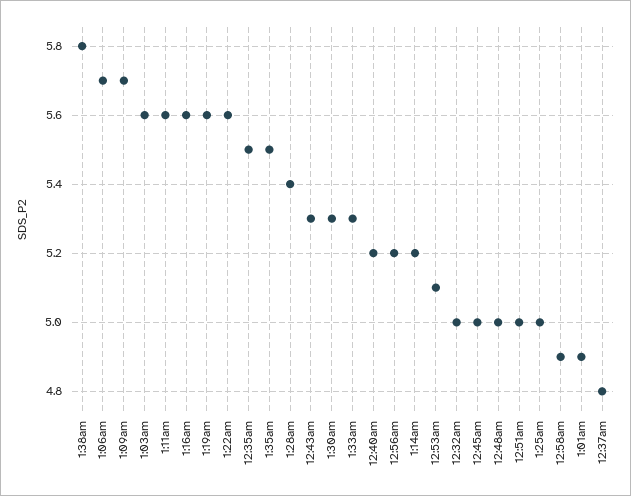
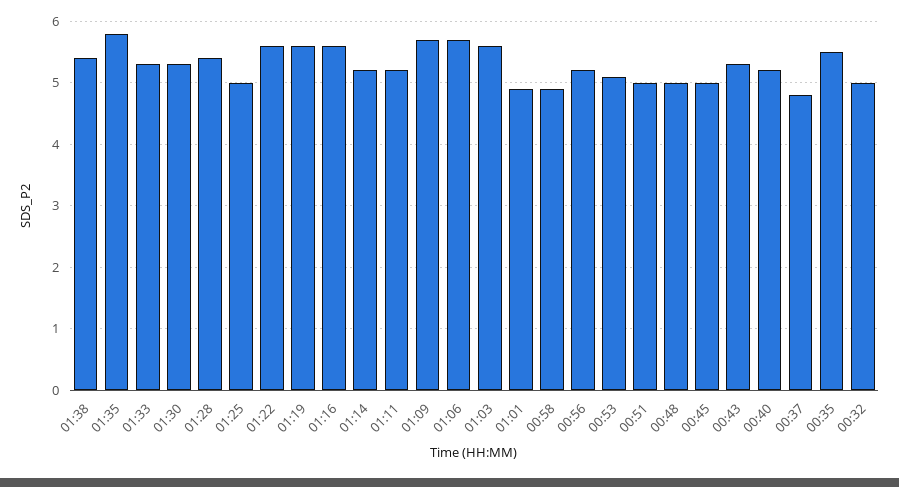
  {
-   "1:38am": 5.8,
+   "1:38am": 5.4,
    "1:06am": 5.7,
    "1:09am": 5.7,
    "1:03am": 5.6,
-   "1:11am": 5.6,
+   "1:11am": 5.2,
    "1:16am": 5.6,
    "1:19am": 5.6,
    "1:22am": 5.6,
    "12:35am": 5.5,
-   "1:35am": 5.5,
+   "1:35am": 5.8,
    "1:28am": 5.4,
    "12:43am": 5.3,
    "1:30am": 5.3,
    "1:33am": 5.3,
    "12:40am": 5.2,
    "12:56am": 5.2,
    "1:14am": 5.2,
    "12:53am": 5.1,
    "12:32am": 5,
    "12:45am": 5,
    "12:48am": 5,
    "12:51am": 5,
    "1:25am": 5,
    "12:58am": 4.9,
    "1:01am": 4.9,
    "12:37am": 4.8
  }

